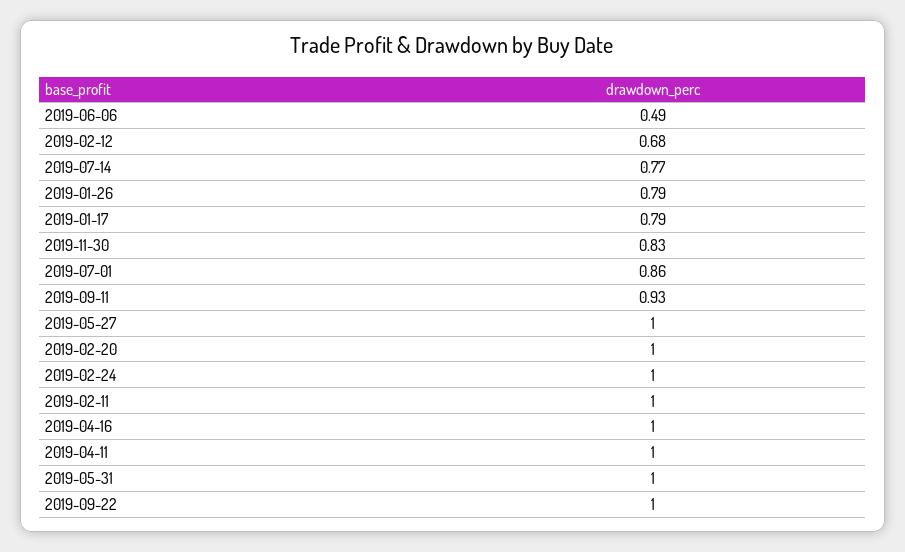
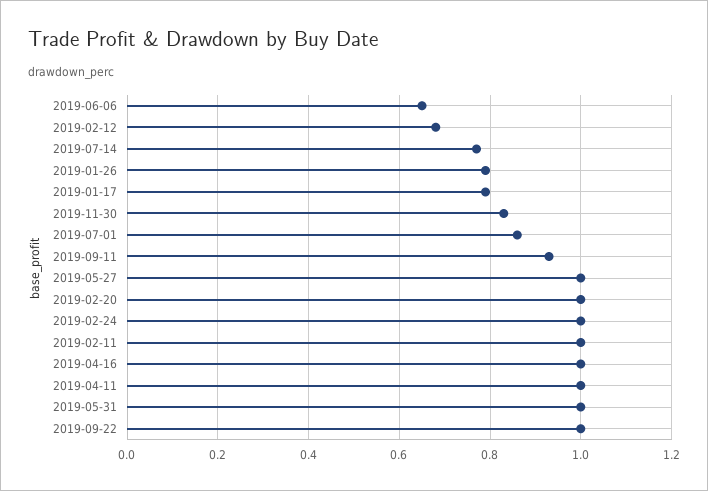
  {
-   "2019-06-06": 0.49,
+   "2019-06-06": 0.65,
    "2019-02-12": 0.68,
    "2019-07-14": 0.77,
    "2019-01-26": 0.79,
    "2019-01-17": 0.79,
    "2019-11-30": 0.83,
    "2019-07-01": 0.86,
    "2019-09-11": 0.93,
    "2019-05-27": 1,
    "2019-02-20": 1,
    "2019-02-24": 1,
    "2019-02-11": 1,
    "2019-04-16": 1,
    "2019-04-11": 1,
    "2019-05-31": 1,
    "2019-09-22": 1
  }

